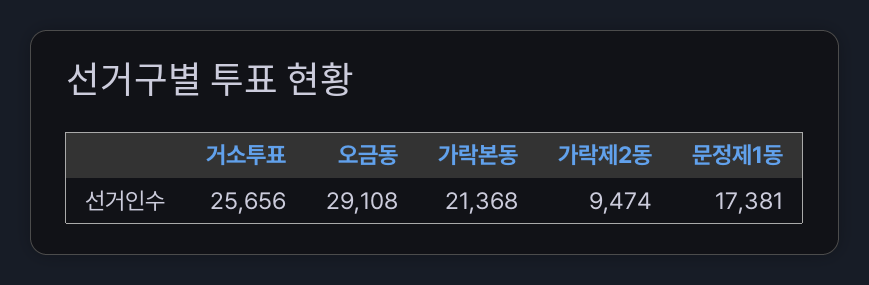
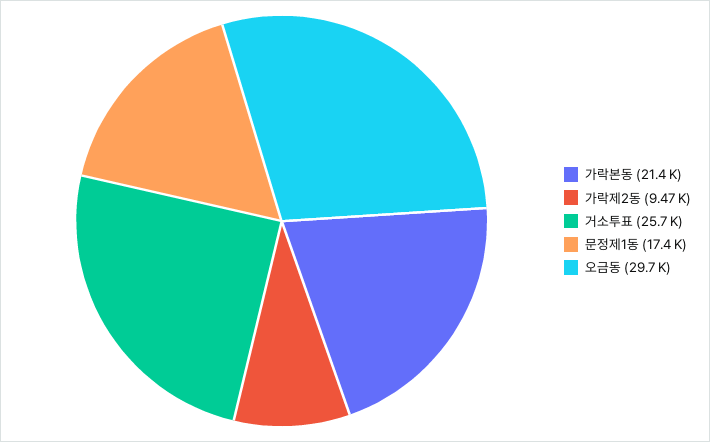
  {
    "거소투표": 25656,
-   "오금동": 29108,
+   "오금동": 29700,
    "가락본동": 21368,
    "가락제2동": 9474,
    "문정제1동": 17381
  }

